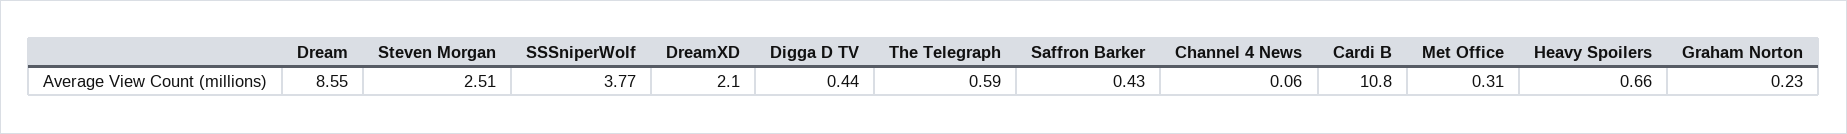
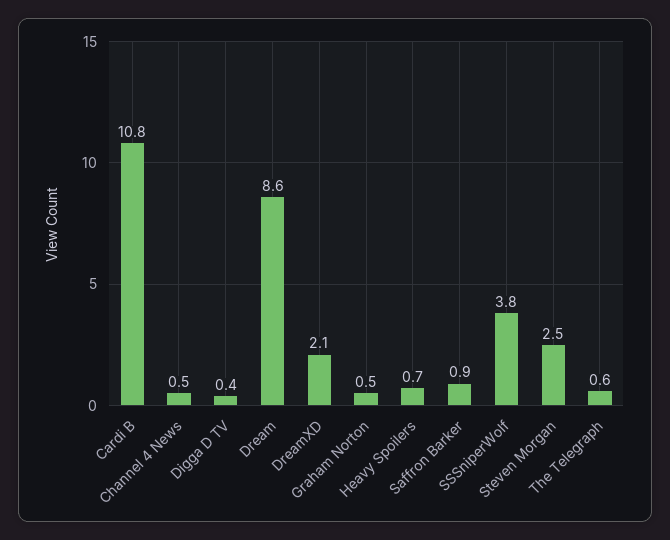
  {
    "Dream": 8.55,
    "Steven Morgan": 2.51,
    "SSSniperWolf": 3.77,
    "DreamXD": 2.1,
    "Digga D TV": 0.44,
    "The Telegraph": 0.59,
-   "Saffron Barker": 0.43,
+   "Saffron Barker": 0.9,
-   "Channel 4 News": 0.06,
+   "Channel 4 News": 0.5,
    "Cardi B": 10.8,
-   "Met Office": 0.31,
    "Heavy Spoilers": 0.66,
-   "Graham Norton": 0.23
+   "Graham Norton": 0.5
  }

